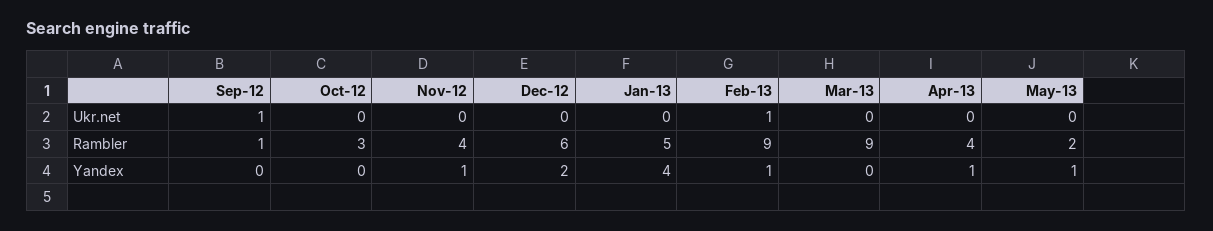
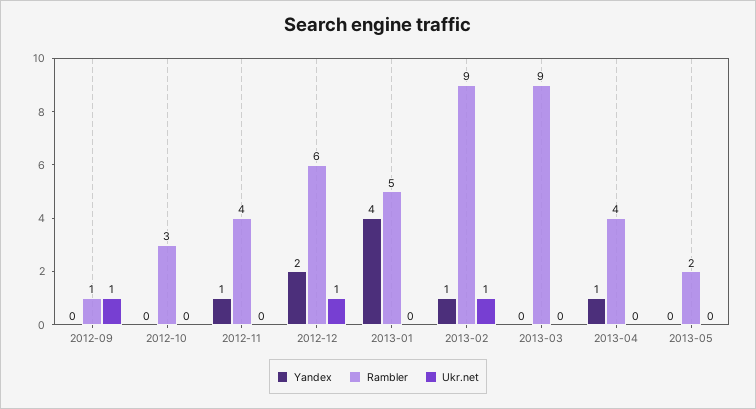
  {
    "Ukr.net": {
      "Sep-12": 1,
      "Oct-12": 0,
      "Nov-12": 0,
-     "Dec-12": 0,
+     "Dec-12": 1,
      "Jan-13": 0,
      "Feb-13": 1,
      "Mar-13": 0,
      "Apr-13": 0,
      "May-13": 0
    },
    "Rambler": {
      "Sep-12": 1,
      "Oct-12": 3,
      "Nov-12": 4,
      "Dec-12": 6,
      "Jan-13": 5,
      "Feb-13": 9,
      "Mar-13": 9,
      "Apr-13": 4,
      "May-13": 2
    },
    "Yandex": {
      "Sep-12": 0,
      "Oct-12": 0,
      "Nov-12": 1,
      "Dec-12": 2,
      "Jan-13": 4,
      "Feb-13": 1,
      "Mar-13": 0,
      "Apr-13": 1,
-     "May-13": 1
+     "May-13": 0
    }
  }

